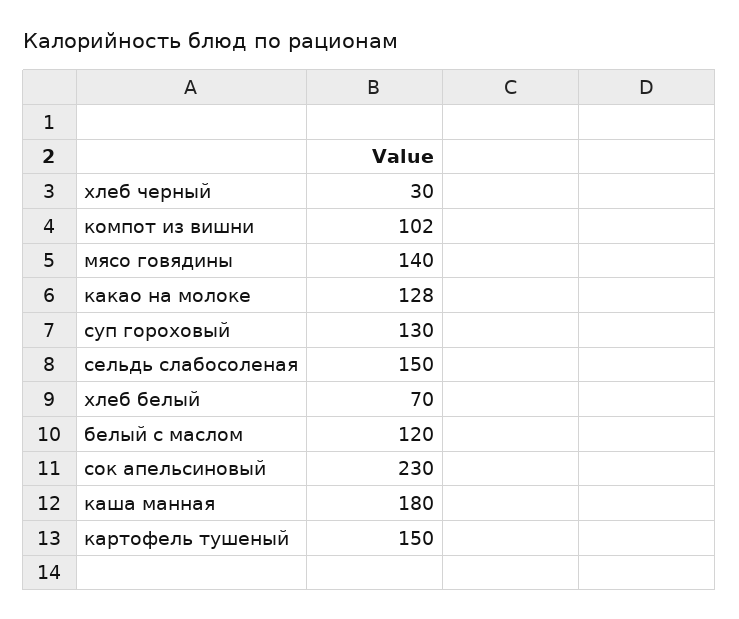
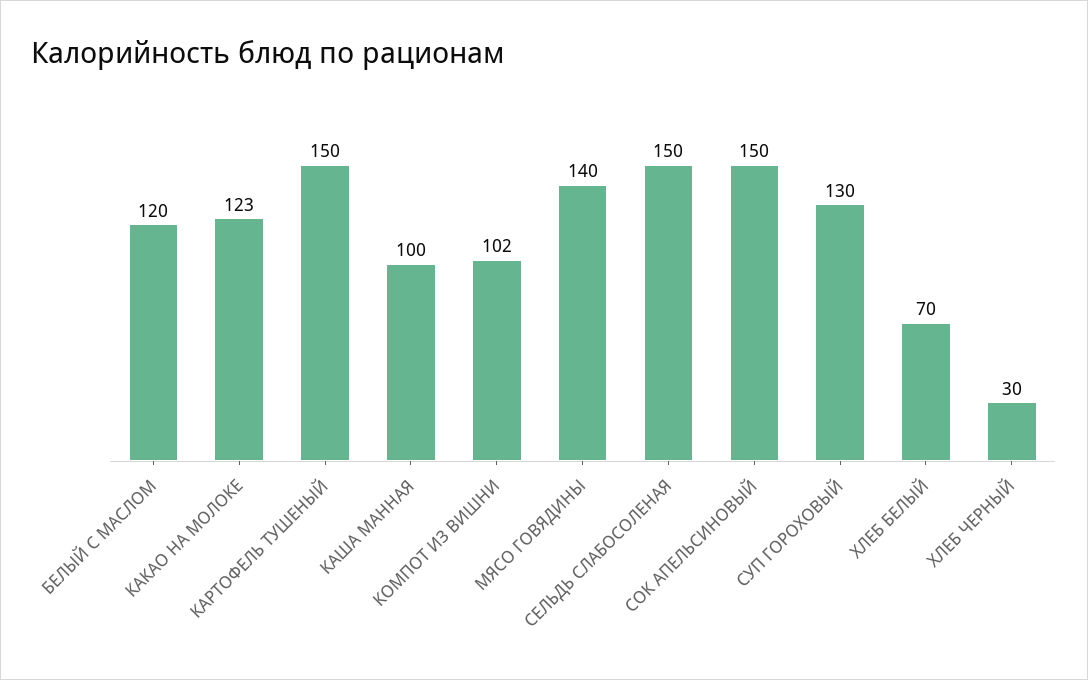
  {
    "хлеб черный": 30,
    "компот из вишни": 102,
    "мясо говядины": 140,
-   "какао на молоке": 128,
+   "какао на молоке": 123,
    "суп гороховый": 130,
    "сельдь слабосоленая": 150,
    "хлеб белый": 70,
    "белый с маслом": 120,
-   "сок апельсиновый": 230,
+   "сок апельсиновый": 150,
-   "каша манная": 180,
+   "каша манная": 100,
    "картофель тушеный": 150
  }

